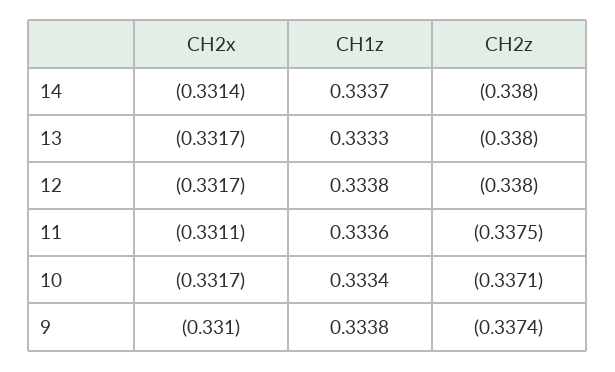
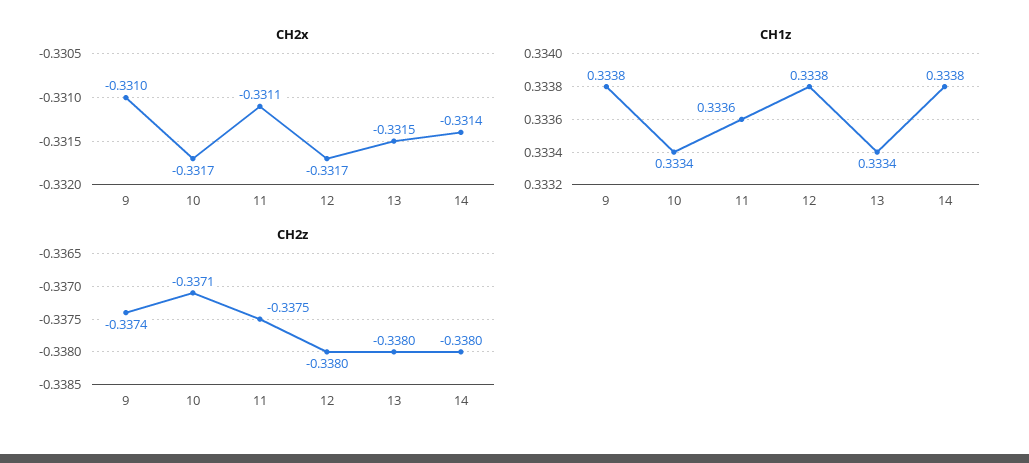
  {
    "CH2x": {
      "14": -0.3314,
-     "13": -0.3317,
+     "13": -0.3315,
      "12": -0.3317,
      "11": -0.3311,
      "10": -0.3317,
      "9": -0.331
    },
    "CH1z": {
-     "14": 0.3337,
+     "14": 0.3338,
-     "13": 0.3333,
+     "13": 0.3334,
      "12": 0.3338,
      "11": 0.3336,
      "10": 0.3334,
      "9": 0.3338
    },
    "CH2z": {
      "14": -0.338,
      "13": -0.338,
      "12": -0.338,
      "11": -0.3375,
      "10": -0.3371,
      "9": -0.3374
    }
  }

